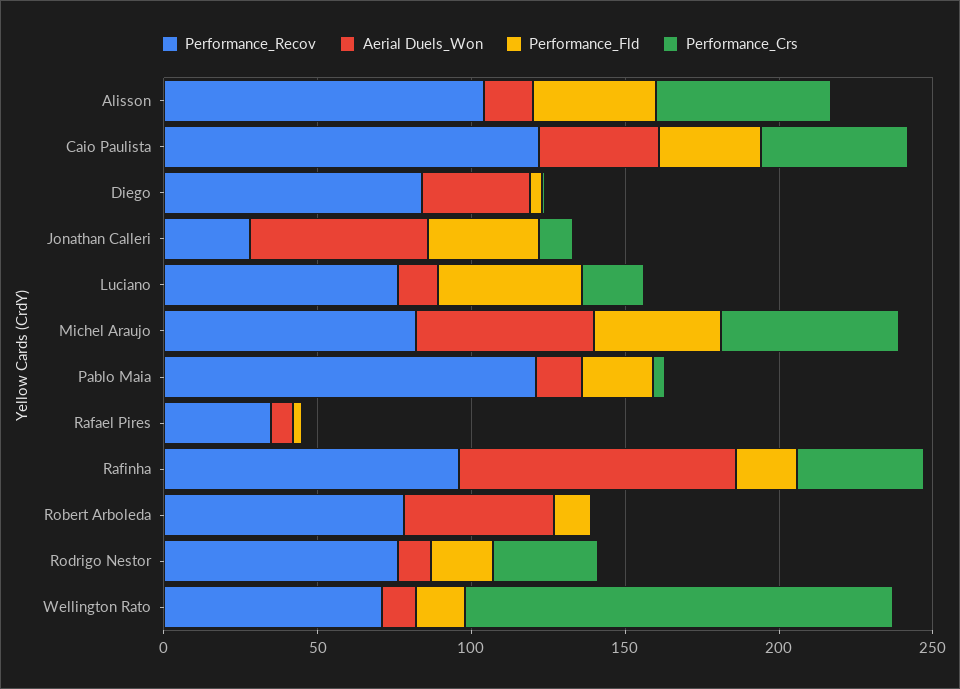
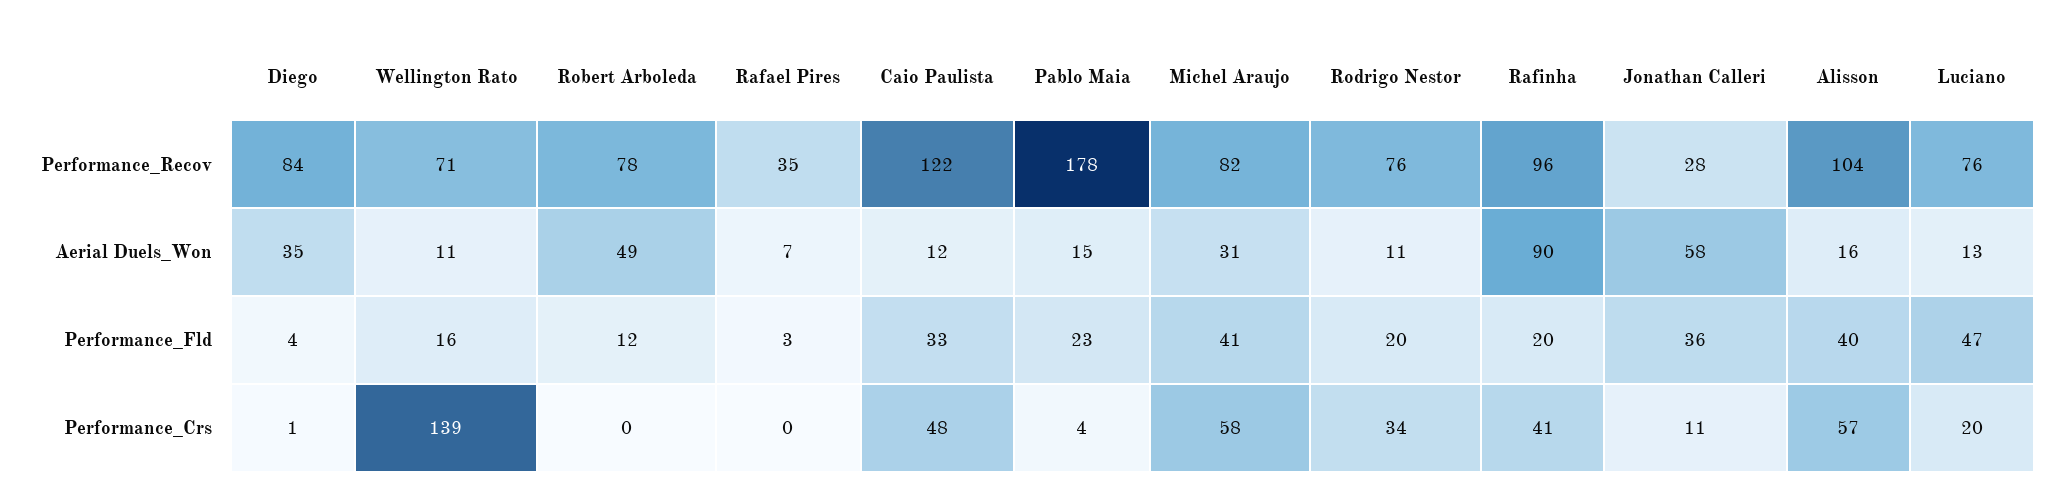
  {
    "Performance_Recov": {
      "Alisson": 104,
      "Caio Paulista": 122,
      "Diego": 84,
      "Jonathan Calleri": 28,
      "Luciano": 76,
      "Michel Araujo": 82,
-     "Pablo Maia": 120,
+     "Pablo Maia": 178,
      "Rafael Pires": 35,
      "Rafinha": 96,
      "Robert Arboleda": 78,
      "Rodrigo Nestor": 76,
      "Wellington Rato": 71
    },
    "Aerial Duels_Won": {
      "Alisson": 16,
-     "Caio Paulista": 40,
+     "Caio Paulista": 12,
      "Diego": 35,
      "Jonathan Calleri": 58,
      "Luciano": 13,
-     "Michel Araujo": 60,
+     "Michel Araujo": 31,
      "Pablo Maia": 15,
      "Rafael Pires": 7,
      "Rafinha": 90,
      "Robert Arboleda": 49,
      "Rodrigo Nestor": 11,
      "Wellington Rato": 11
    },
    "Performance_Fld": {
      "Alisson": 40,
      "Caio Paulista": 33,
      "Diego": 4,
      "Jonathan Calleri": 36,
      "Luciano": 47,
      "Michel Araujo": 41,
      "Pablo Maia": 23,
      "Rafael Pires": 3,
      "Rafinha": 20,
      "Robert Arboleda": 12,
      "Rodrigo Nestor": 20,
      "Wellington Rato": 16
    },
    "Performance_Crs": {
      "Alisson": 57,
      "Caio Paulista": 48,
      "Diego": 1,
      "Jonathan Calleri": 11,
      "Luciano": 20,
      "Michel Araujo": 58,
      "Pablo Maia": 4,
      "Rafael Pires": 0,
      "Rafinha": 41,
      "Robert Arboleda": 0,
      "Rodrigo Nestor": 34,
      "Wellington Rato": 139
    }
  }

